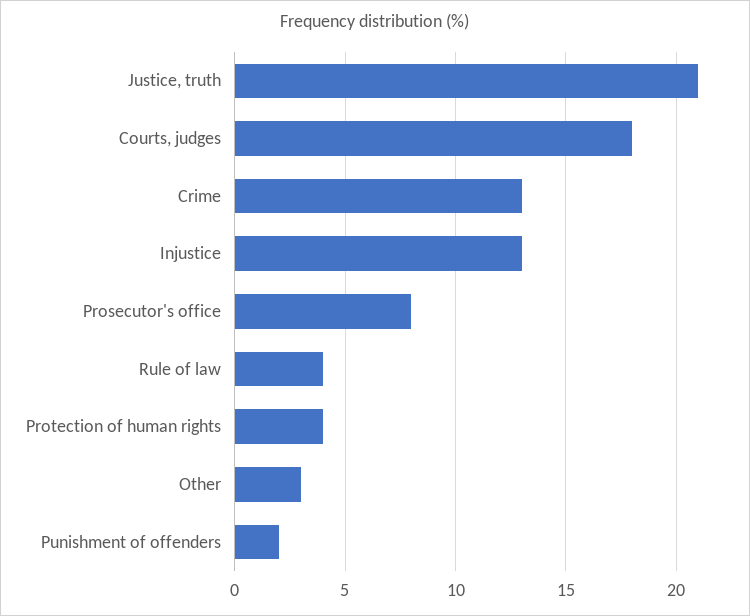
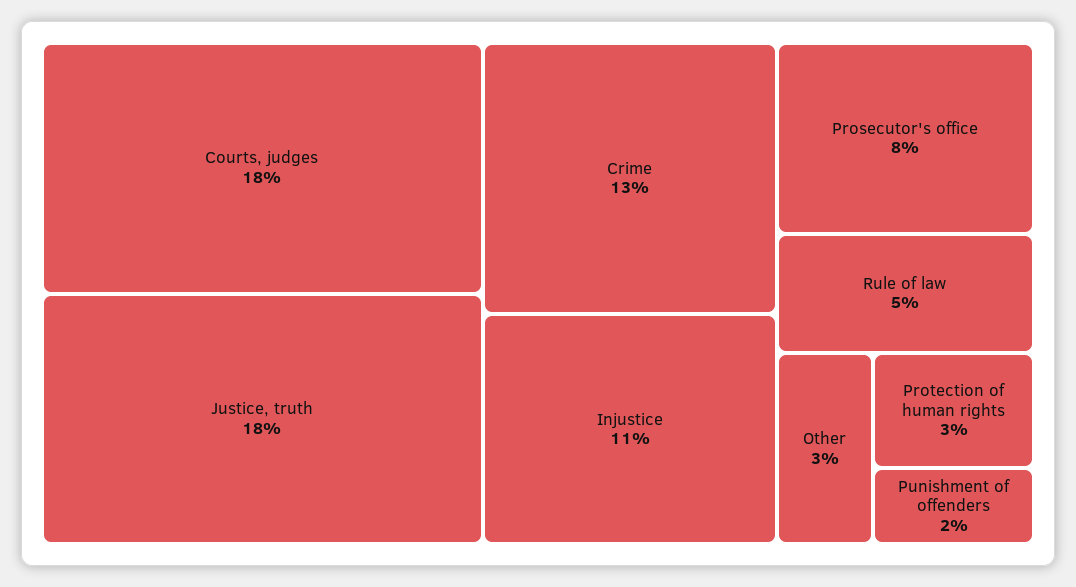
  {
-   "Justice, truth": 21,
+   "Justice, truth": 18,
    "Courts, judges": 18,
    "Crime": 13,
-   "Injustice": 13,
+   "Injustice": 11,
    "Prosecutor's office": 8,
-   "Rule of law": 4,
+   "Rule of law": 5,
-   "Protection of human rights": 4,
+   "Protection of human rights": 3,
    "Other": 3,
    "Punishment of offenders": 2
  }

